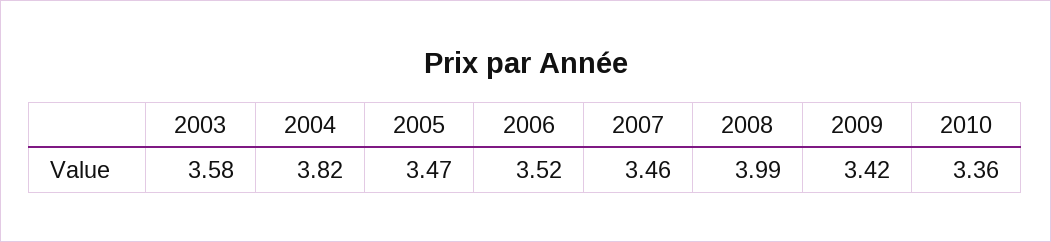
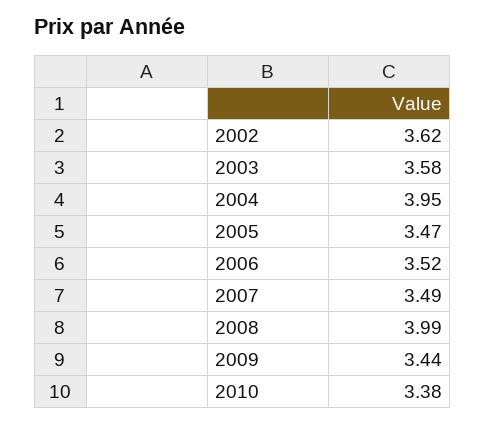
  {
    "2003": 3.58,
-   "2004": 3.82,
+   "2004": 3.95,
    "2005": 3.47,
    "2006": 3.52,
-   "2007": 3.46,
+   "2007": 3.49,
    "2008": 3.99,
-   "2009": 3.42,
+   "2009": 3.44,
-   "2010": 3.36
+   "2010": 3.38,
+   "2002": 3.62
  }

